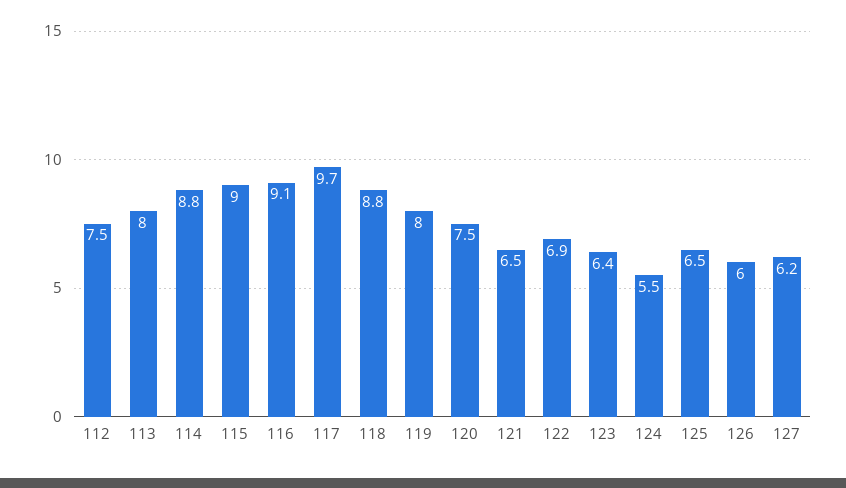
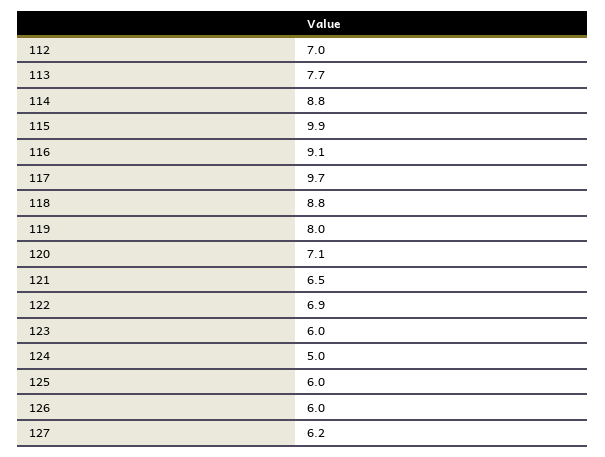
  {
-   "112": 7.5,
+   "112": 7,
-   "113": 8,
+   "113": 7.7,
    "114": 8.8,
-   "115": 9,
+   "115": 9.9,
    "116": 9.1,
    "117": 9.7,
    "118": 8.8,
    "119": 8,
-   "120": 7.5,
+   "120": 7.1,
    "121": 6.5,
    "122": 6.9,
-   "123": 6.4,
+   "123": 6,
-   "124": 5.5,
+   "124": 5,
-   "125": 6.5,
+   "125": 6,
    "126": 6,
    "127": 6.2
  }

